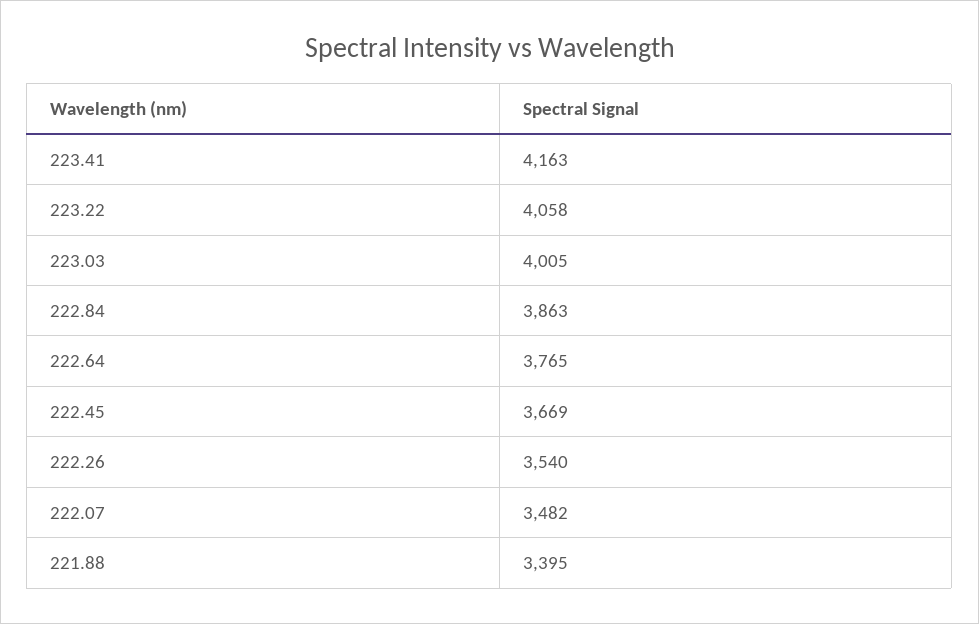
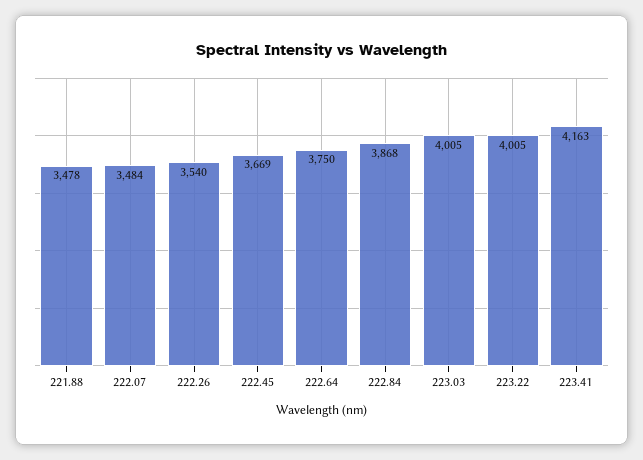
  {
    "223.41": 4163,
-   "223.22": 4058,
+   "223.22": 4005,
    "223.03": 4005,
-   "222.84": 3863,
+   "222.84": 3868,
-   "222.64": 3765,
+   "222.64": 3750,
    "222.45": 3669,
    "222.26": 3540,
-   "222.07": 3482,
+   "222.07": 3484,
-   "221.88": 3395
+   "221.88": 3478
  }

